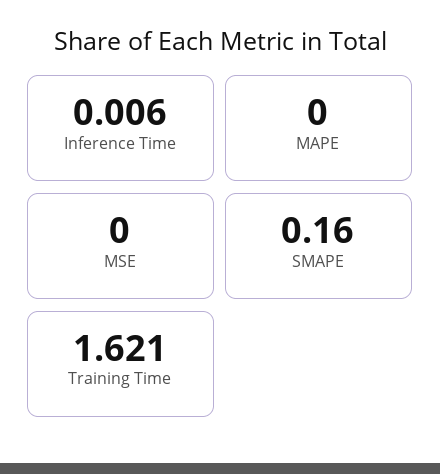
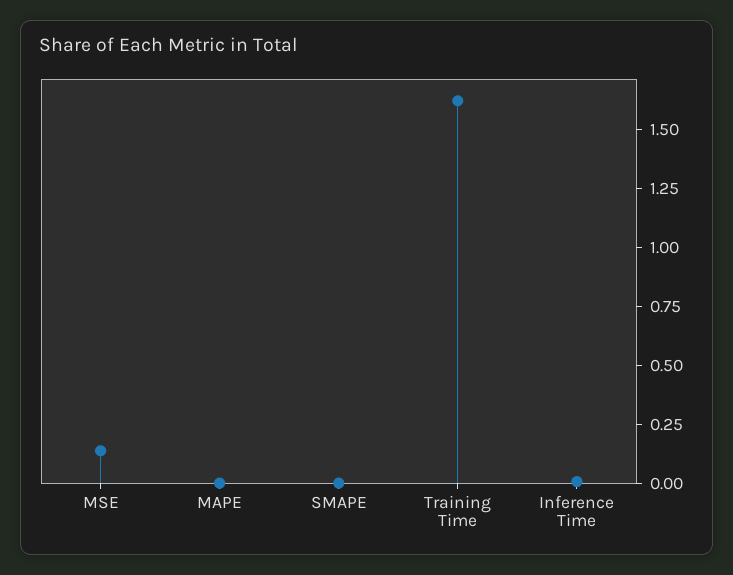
  {
    "Inference Time": 0.006,
    "MAPE": 0,
-   "MSE": 0,
+   "MSE": 0.15,
-   "SMAPE": 0.16,
+   "SMAPE": 0,
    "Training Time": 1.621
  }

